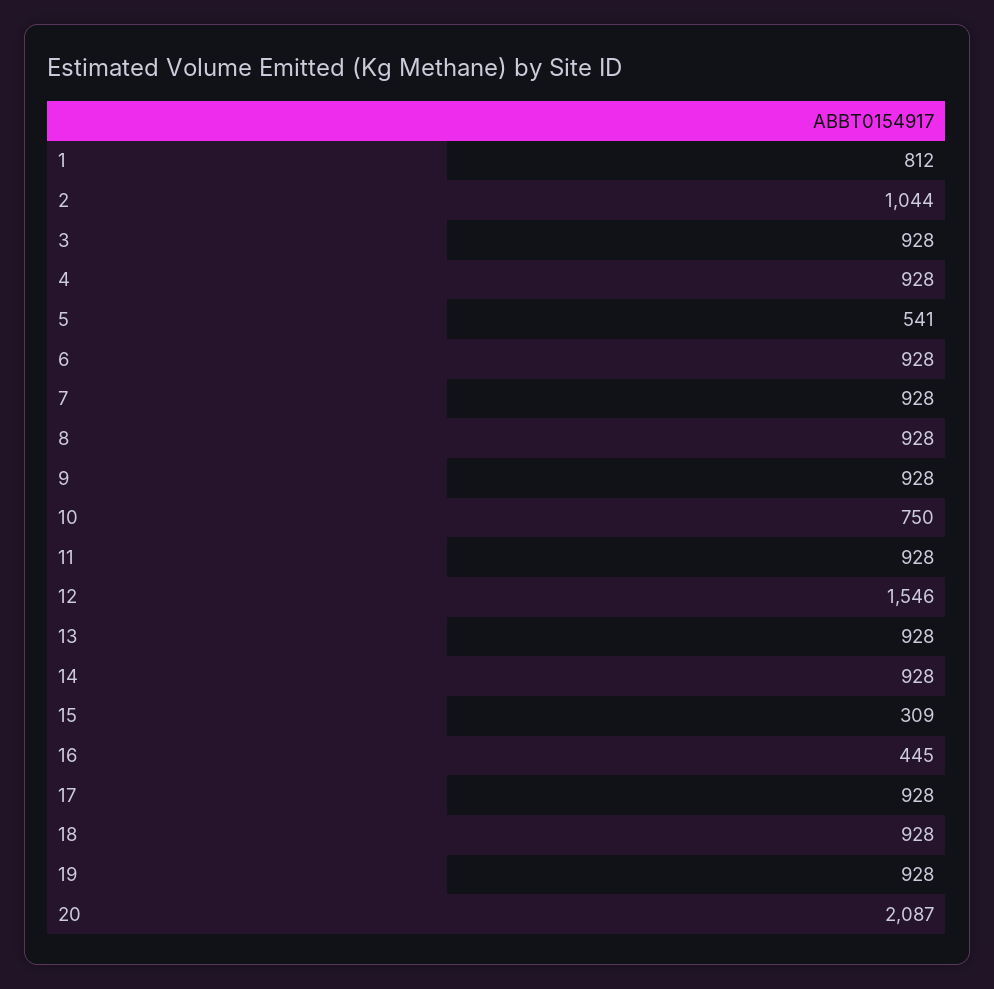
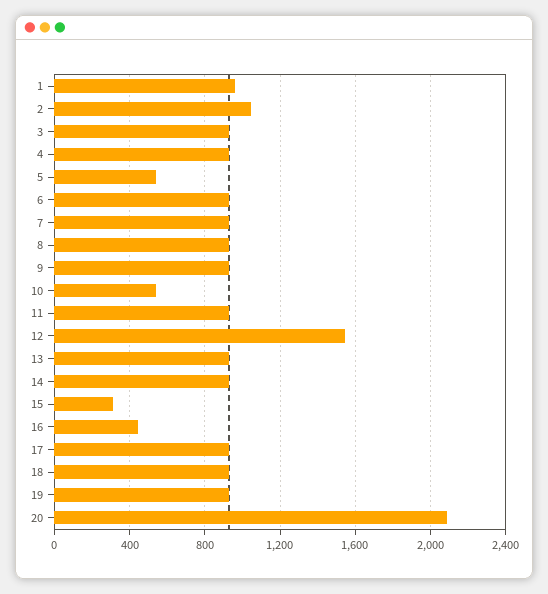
  {
-   "1": 812,
+   "1": 950,
    "2": 1044,
    "3": 928,
    "4": 928,
    "5": 541,
    "6": 928,
    "7": 928,
    "8": 928,
    "9": 928,
-   "10": 750,
+   "10": 550,
    "11": 928,
    "12": 1546,
    "13": 928,
    "14": 928,
    "15": 309,
    "16": 445,
    "17": 928,
    "18": 928,
    "19": 928,
    "20": 2087
  }

